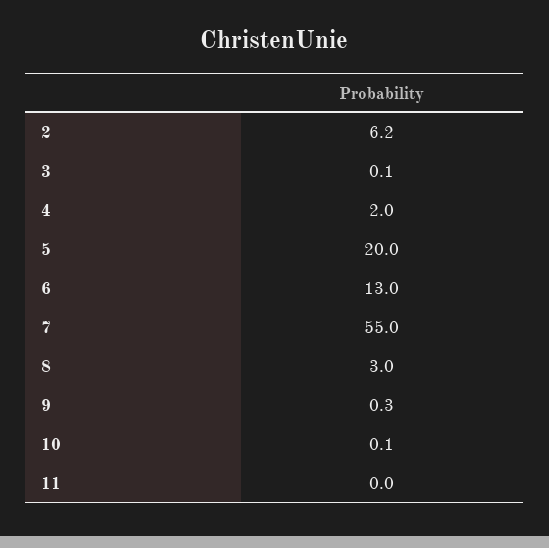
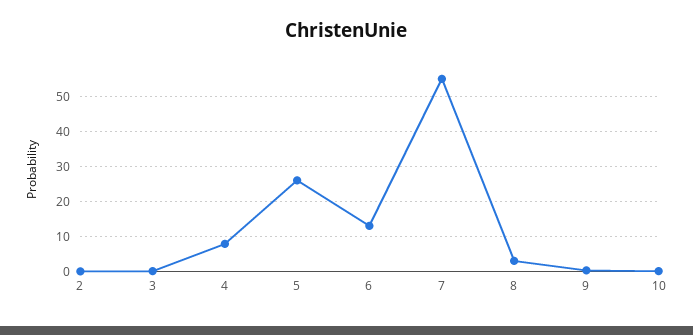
  {
-   "2": 6.2,
+   "2": 0,
    "3": 0.1,
-   "4": 2,
+   "4": 8,
-   "5": 20,
+   "5": 26,
    "6": 13,
    "7": 55,
    "8": 3,
    "9": 0.3,
-   "10": 0.1,
+   "10": 0.1
-   "11": 0
  }

